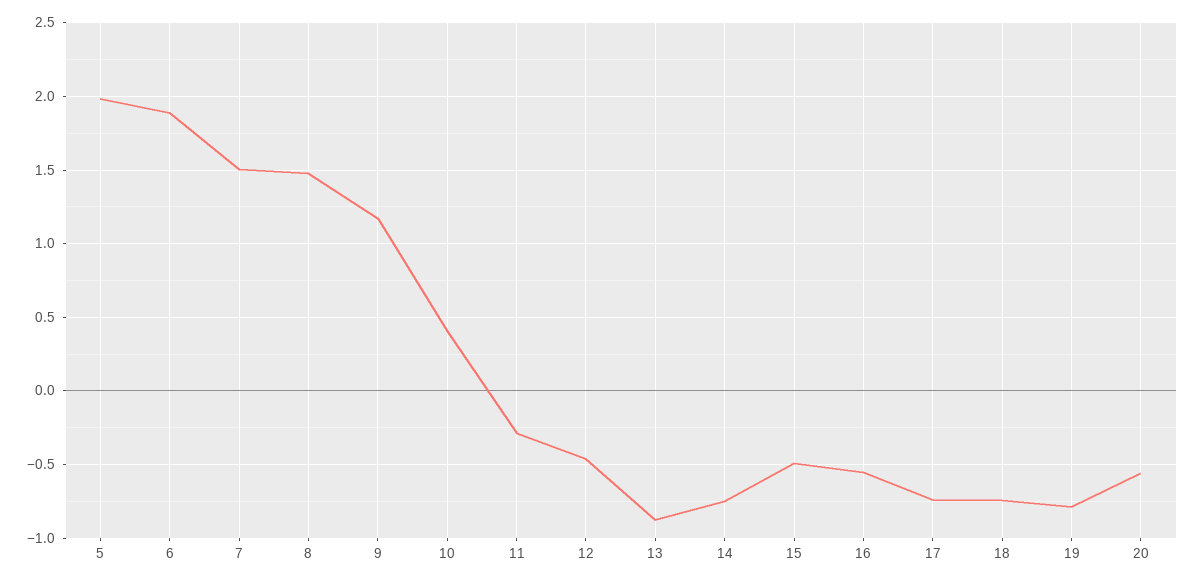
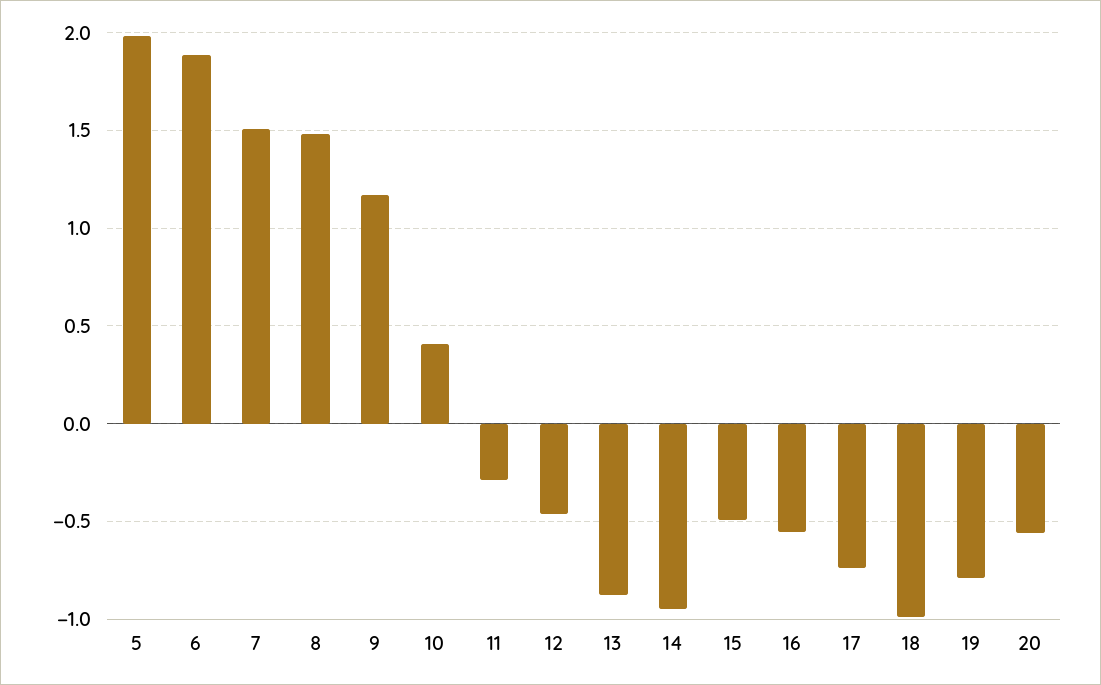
  {
    "5": 2,
    "6": 1.9,
    "7": 1.5,
    "8": 1.5,
    "9": 1.15,
    "10": 0.4,
    "11": -0.3,
    "12": -0.45,
    "13": -0.9,
-   "14": -0.75,
+   "14": -0.95,
    "15": -0.5,
    "16": -0.55,
    "17": -0.75,
-   "18": -0.75,
+   "18": -1,
    "19": -0.8,
    "20": -0.55
  }

